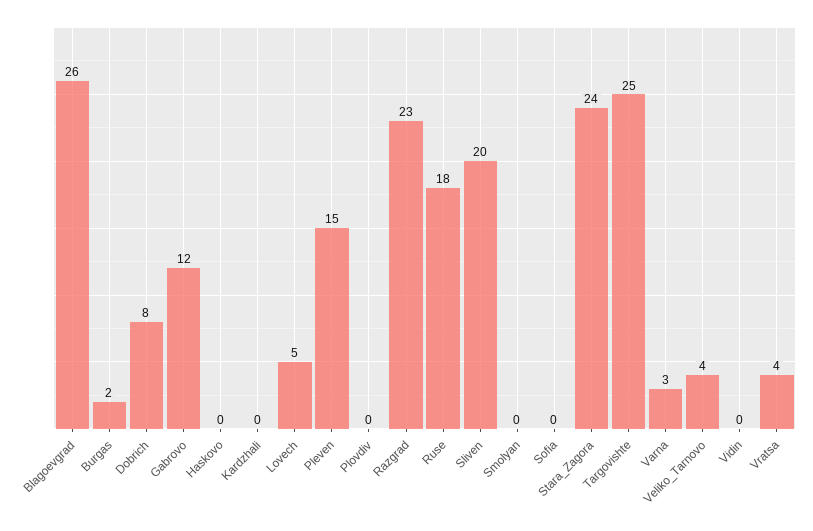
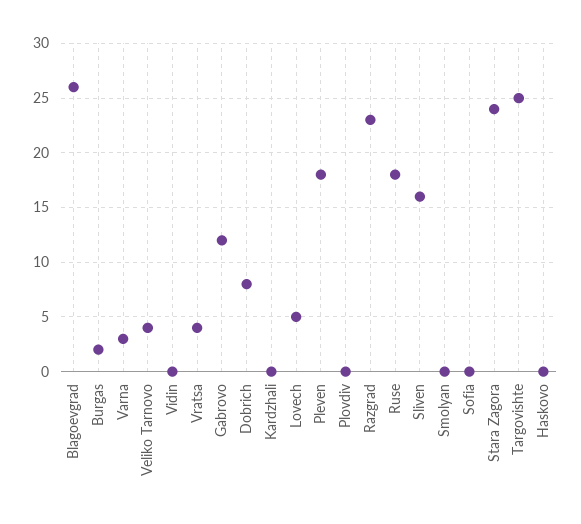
  {
    "Blagoevgrad": 26,
    "Burgas": 2,
    "Dobrich": 8,
    "Gabrovo": 12,
    "Haskovo": 0,
    "Kardzhali": 0,
    "Lovech": 5,
-   "Pleven": 15,
+   "Pleven": 18,
    "Plovdiv": 0,
    "Razgrad": 23,
    "Ruse": 18,
-   "Sliven": 20,
+   "Sliven": 16,
    "Smolyan": 0,
    "Sofia": 0,
    "Stara_Zagora": 24,
    "Targovishte": 25,
    "Varna": 3,
    "Veliko_Tarnovo": 4,
    "Vidin": 0,
    "Vratsa": 4
  }

